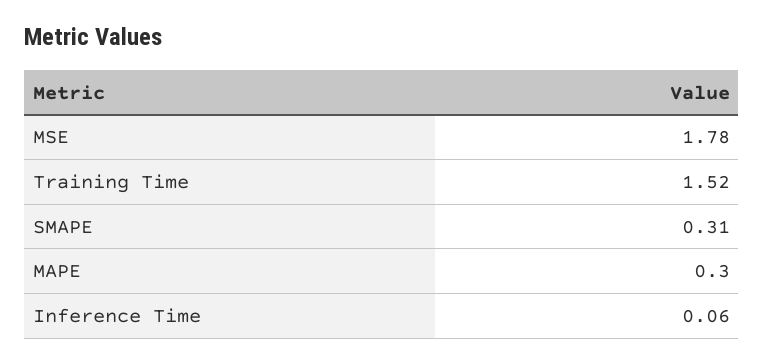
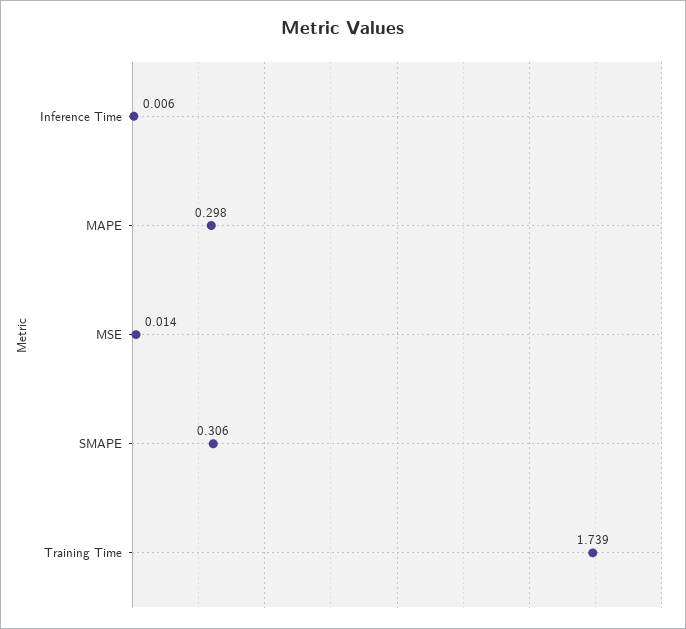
  {
-   "MSE": 1.78,
+   "MSE": 0.014,
-   "Training Time": 1.52,
+   "Training Time": 1.739,
    "SMAPE": 0.306,
    "MAPE": 0.298,
-   "Inference Time": 0.06
+   "Inference Time": 0.006
  }

